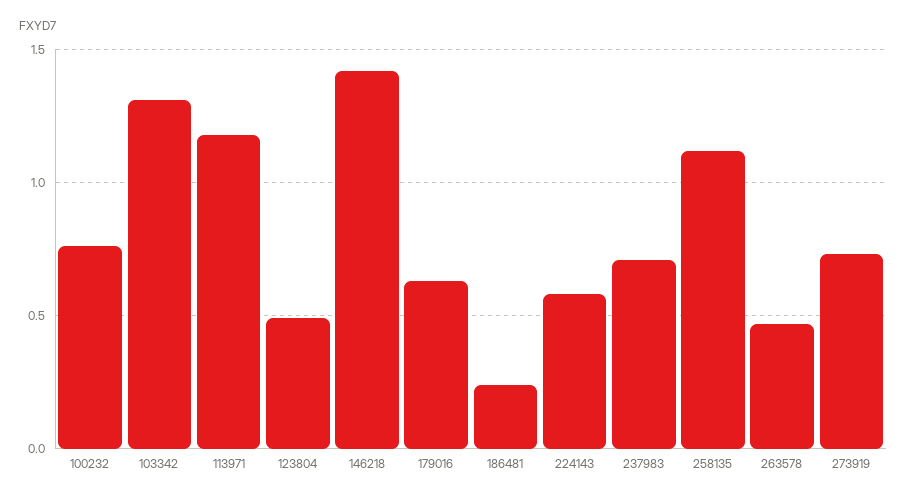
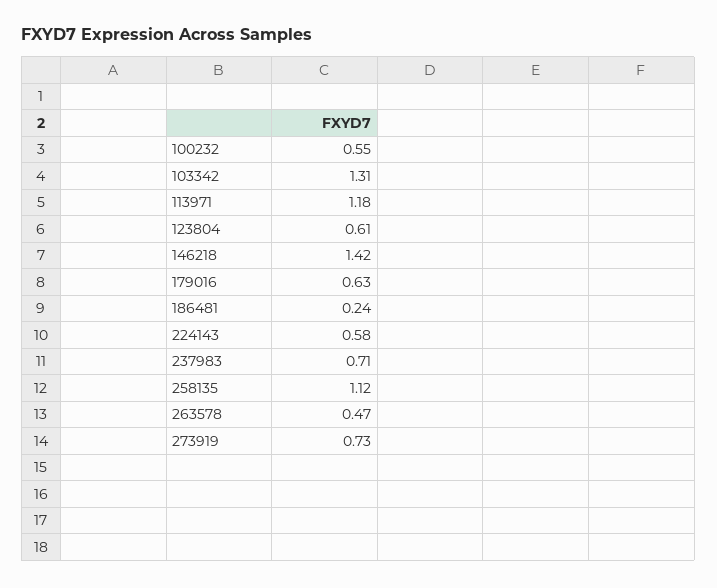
  {
-   "100232": 0.75,
+   "100232": 0.55,
    "103342": 1.31,
    "113971": 1.18,
-   "123804": 0.5,
+   "123804": 0.61,
    "146218": 1.42,
    "179016": 0.63,
    "186481": 0.24,
    "224143": 0.58,
    "237983": 0.71,
    "258135": 1.12,
    "263578": 0.47,
    "273919": 0.73
  }

